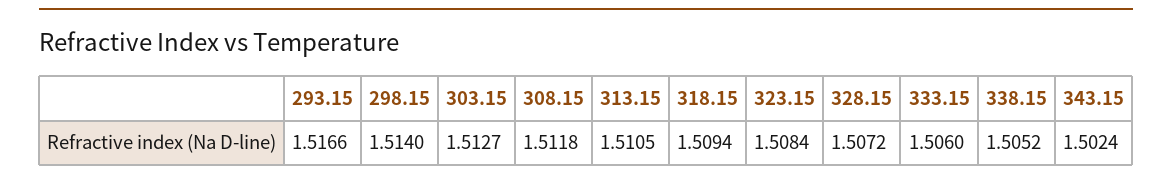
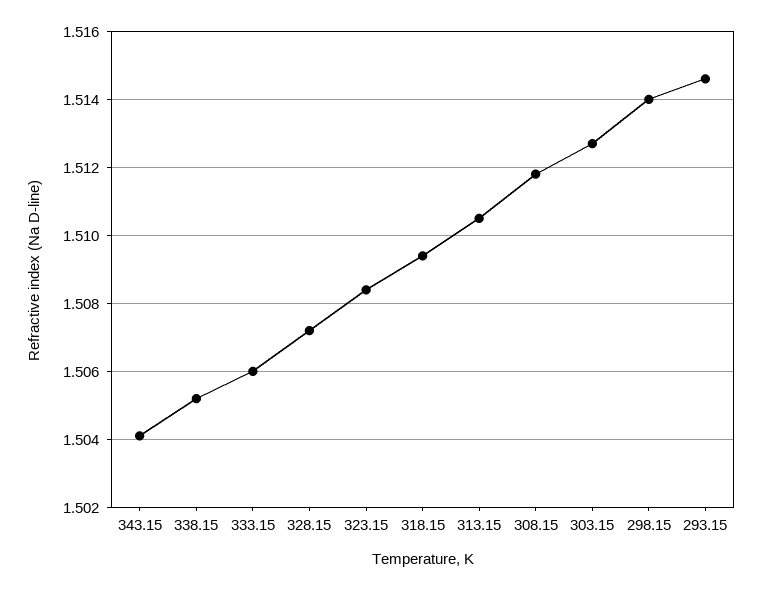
  {
-   "293.15": 1.5166,
+   "293.15": 1.5145,
    "298.15": 1.514,
    "303.15": 1.5127,
    "308.15": 1.5118,
    "313.15": 1.5105,
    "318.15": 1.5094,
    "323.15": 1.5084,
    "328.15": 1.5072,
    "333.15": 1.506,
    "338.15": 1.5052,
-   "343.15": 1.5024
+   "343.15": 1.504
  }

